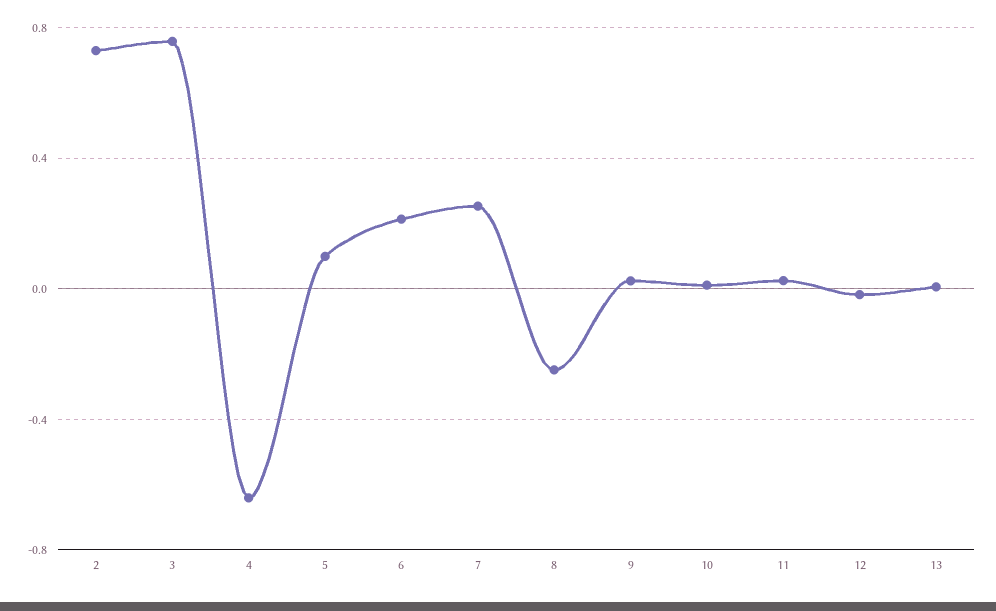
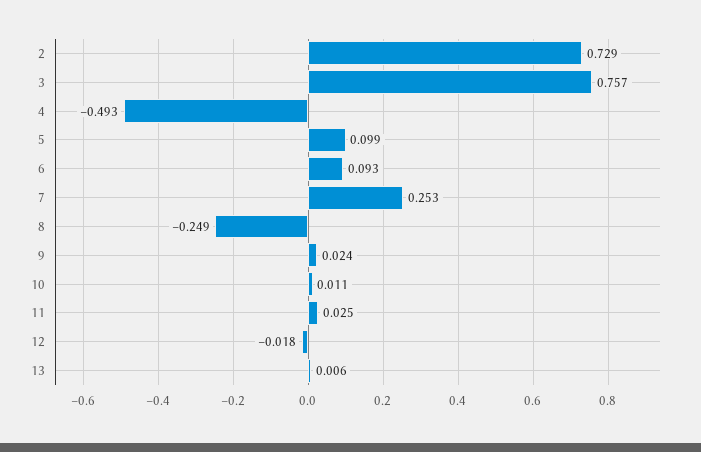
  {
    "2": 0.729,
    "3": 0.757,
-   "4": -0.65,
+   "4": -0.493,
    "5": 0.099,
-   "6": 0.2,
+   "6": 0.093,
    "7": 0.253,
    "8": -0.249,
    "9": 0.024,
    "10": 0.011,
    "11": 0.025,
    "12": -0.018,
    "13": 0.006
  }

